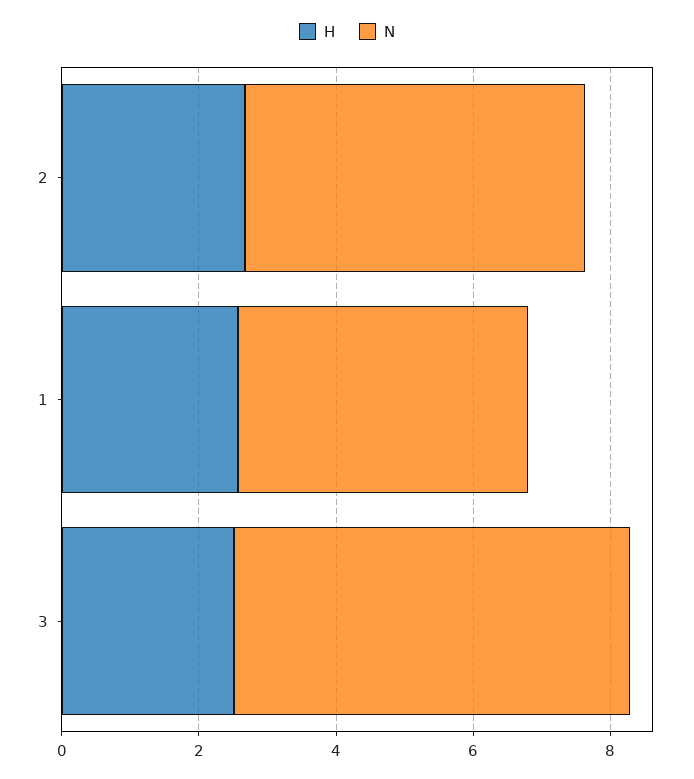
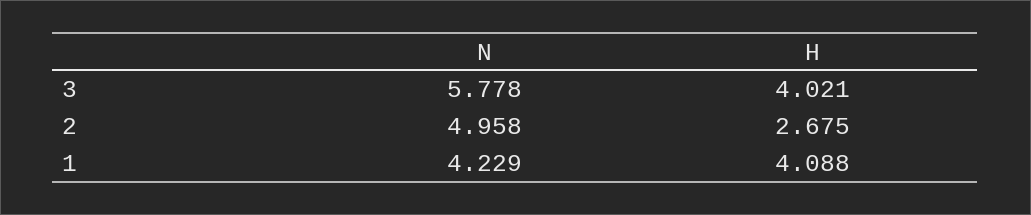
  {
    "H": {
      "2": 2.675,
-     "1": 2.5,
+     "1": 4.088,
-     "3": 2.5
+     "3": 4.021
    },
    "N": {
      "2": 4.958,
      "1": 4.229,
      "3": 5.778
    }
  }

